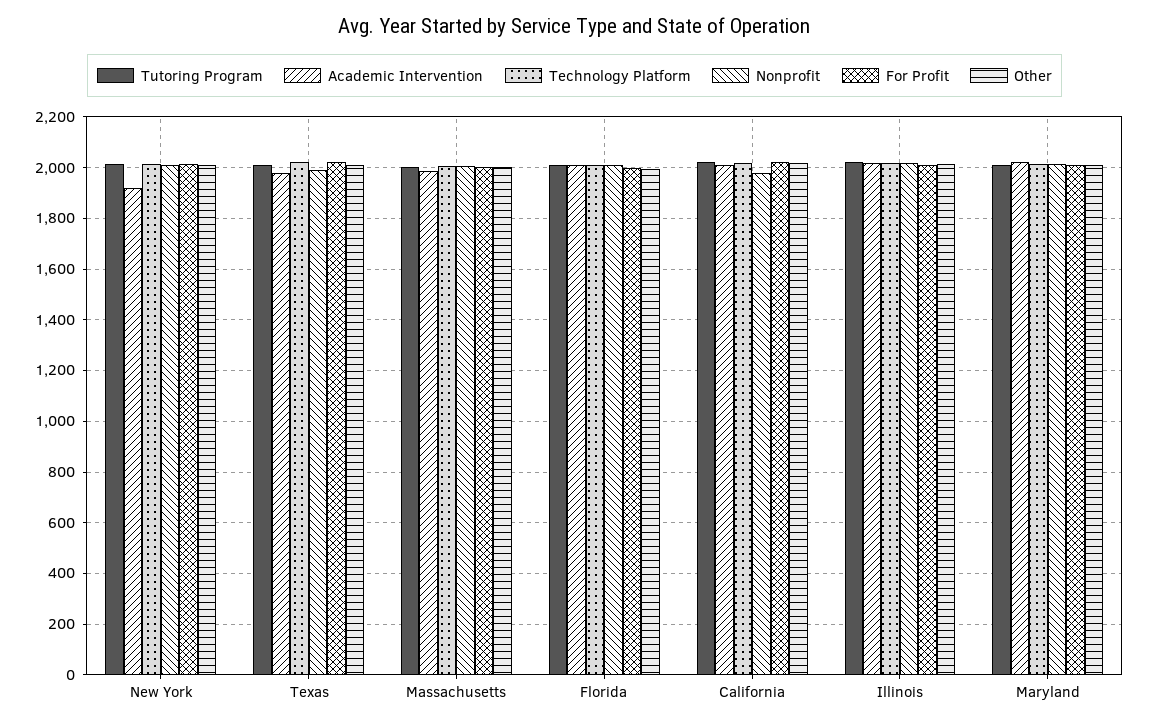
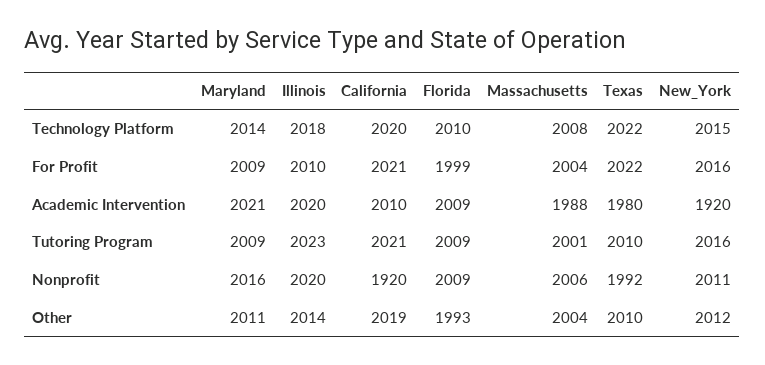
  {
    "Tutoring Program": {
      "New York": 2016,
      "Texas": 2010,
      "Massachusetts": 2001,
      "Florida": 2009,
      "California": 2021,
      "Illinois": 2023,
      "Maryland": 2009
    },
    "Academic Intervention": {
      "New York": 1920,
      "Texas": 1980,
      "Massachusetts": 1988,
      "Florida": 2009,
      "California": 2010,
      "Illinois": 2020,
      "Maryland": 2021
    },
    "Technology Platform": {
      "New York": 2015,
      "Texas": 2022,
      "Massachusetts": 2008,
      "Florida": 2010,
      "California": 2020,
      "Illinois": 2018,
      "Maryland": 2014
    },
    "Nonprofit": {
      "New York": 2011,
      "Texas": 1992,
      "Massachusetts": 2006,
      "Florida": 2009,
-     "California": 1975,
+     "California": 1920,
      "Illinois": 2020,
      "Maryland": 2016
    },
    "For Profit": {
      "New York": 2016,
      "Texas": 2022,
      "Massachusetts": 2004,
      "Florida": 1999,
      "California": 2021,
      "Illinois": 2010,
      "Maryland": 2009
    },
    "Other": {
      "New York": 2012,
      "Texas": 2010,
      "Massachusetts": 2004,
      "Florida": 1993,
      "California": 2019,
      "Illinois": 2014,
      "Maryland": 2011
    }
  }

